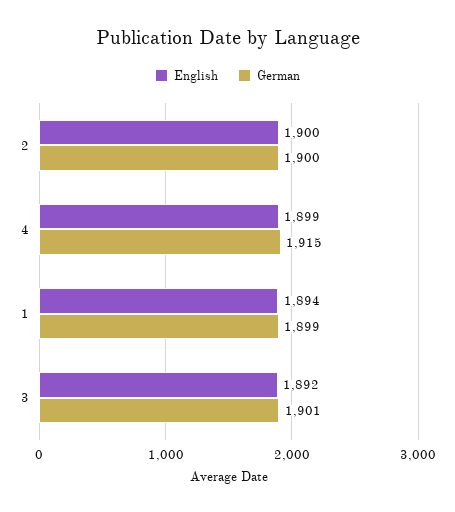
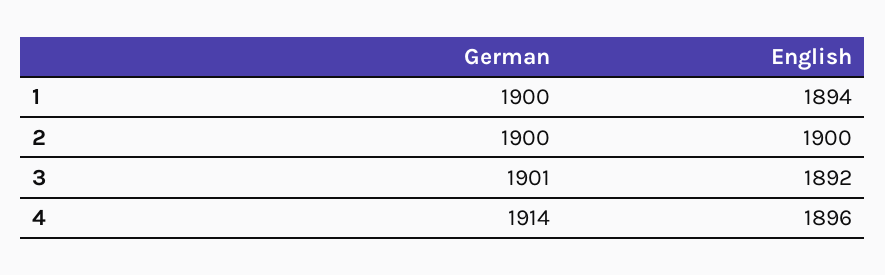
  {
    "English": {
      "2": 1900,
-     "4": 1899,
+     "4": 1896,
      "1": 1894,
      "3": 1892
    },
    "German": {
      "2": 1900,
-     "4": 1915,
+     "4": 1914,
-     "1": 1899,
+     "1": 1900,
      "3": 1901
    }
  }

